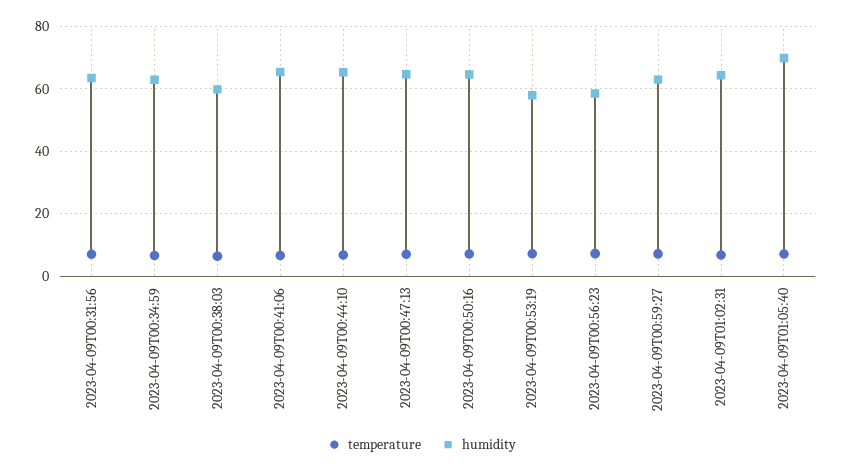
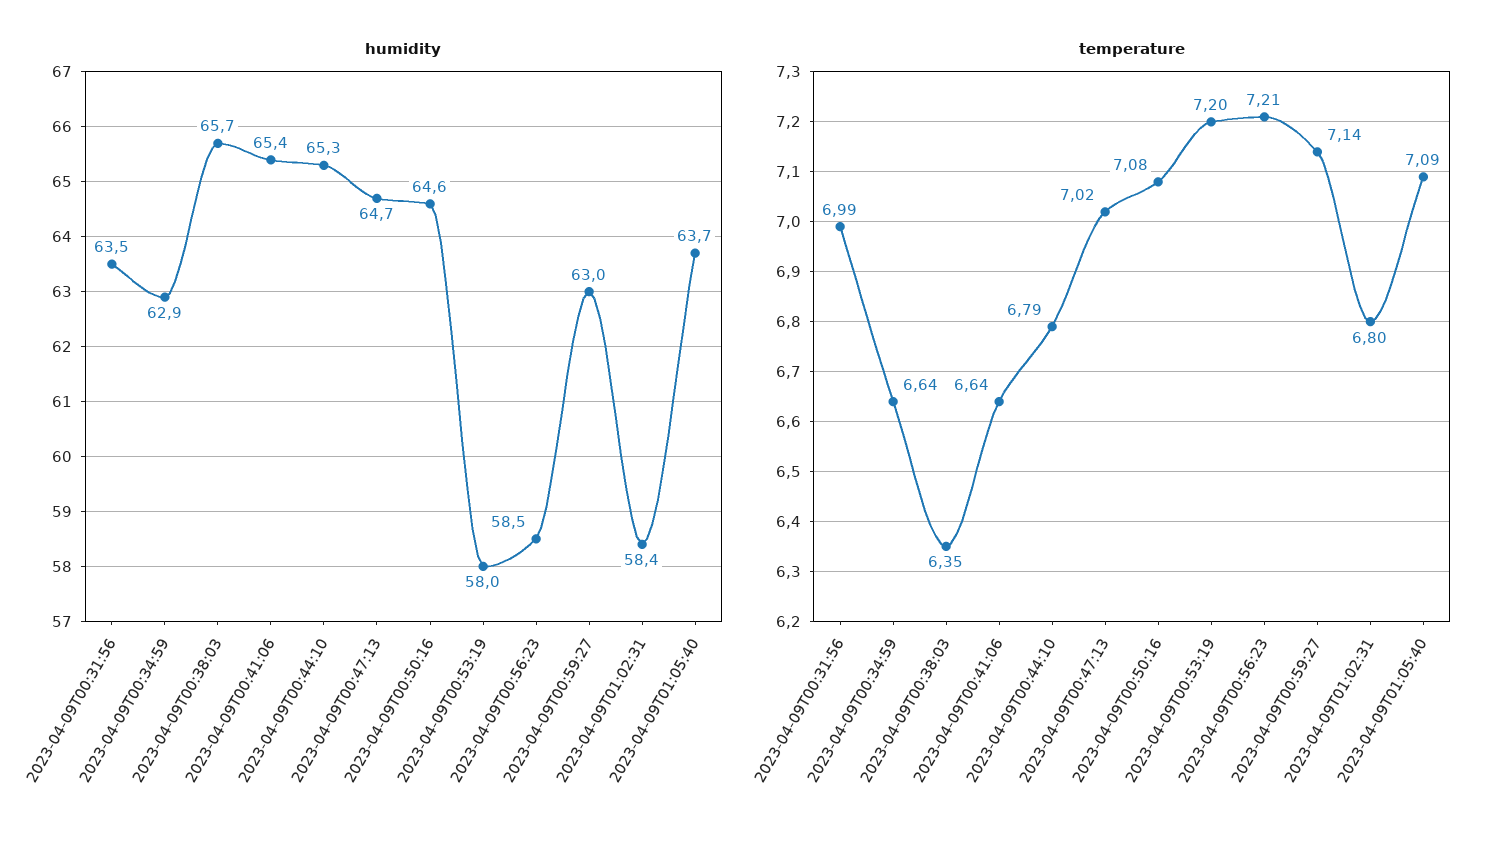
  {
    "temperature": {
      "2023-04-09T00:31:56": 6.99,
      "2023-04-09T00:34:59": 6.64,
      "2023-04-09T00:38:03": 6.35,
      "2023-04-09T00:41:06": 6.64,
      "2023-04-09T00:44:10": 6.79,
      "2023-04-09T00:47:13": 7.02,
      "2023-04-09T00:50:16": 7.08,
      "2023-04-09T00:53:19": 7.2,
      "2023-04-09T00:56:23": 7.21,
      "2023-04-09T00:59:27": 7.14,
      "2023-04-09T01:02:31": 6.8,
      "2023-04-09T01:05:40": 7.09
    },
    "humidity": {
      "2023-04-09T00:31:56": 63.5,
      "2023-04-09T00:34:59": 62.9,
-     "2023-04-09T00:38:03": 60,
+     "2023-04-09T00:38:03": 65.7,
      "2023-04-09T00:41:06": 65.4,
      "2023-04-09T00:44:10": 65.3,
      "2023-04-09T00:47:13": 64.7,
      "2023-04-09T00:50:16": 64.6,
      "2023-04-09T00:53:19": 58,
      "2023-04-09T00:56:23": 58.5,
      "2023-04-09T00:59:27": 63,
-     "2023-04-09T01:02:31": 64,
+     "2023-04-09T01:02:31": 58.4,
-     "2023-04-09T01:05:40": 70
+     "2023-04-09T01:05:40": 63.7
    }
  }

